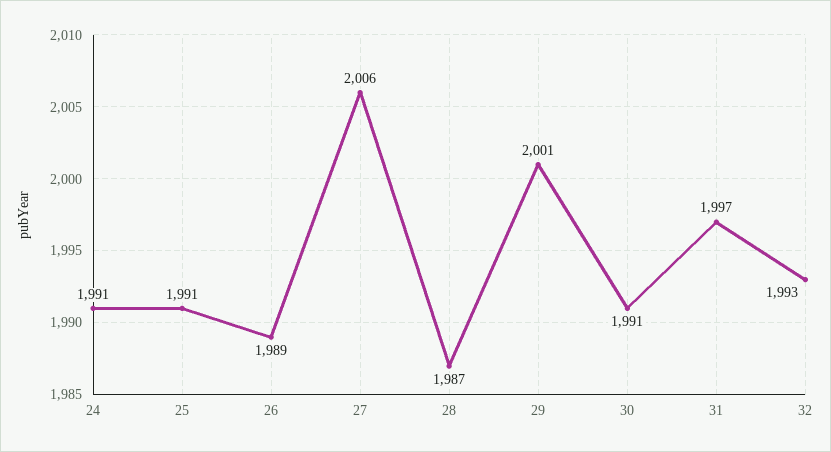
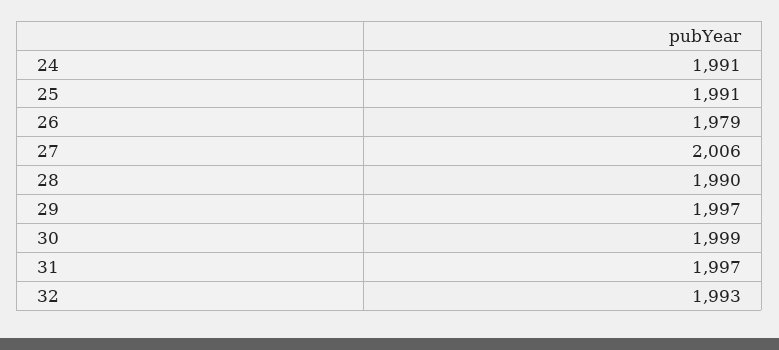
  {
    "24": 1991,
    "25": 1991,
-   "26": 1989,
+   "26": 1979,
    "27": 2006,
-   "28": 1987,
+   "28": 1990,
-   "29": 2001,
+   "29": 1997,
-   "30": 1991,
+   "30": 1999,
    "31": 1997,
    "32": 1993
  }

